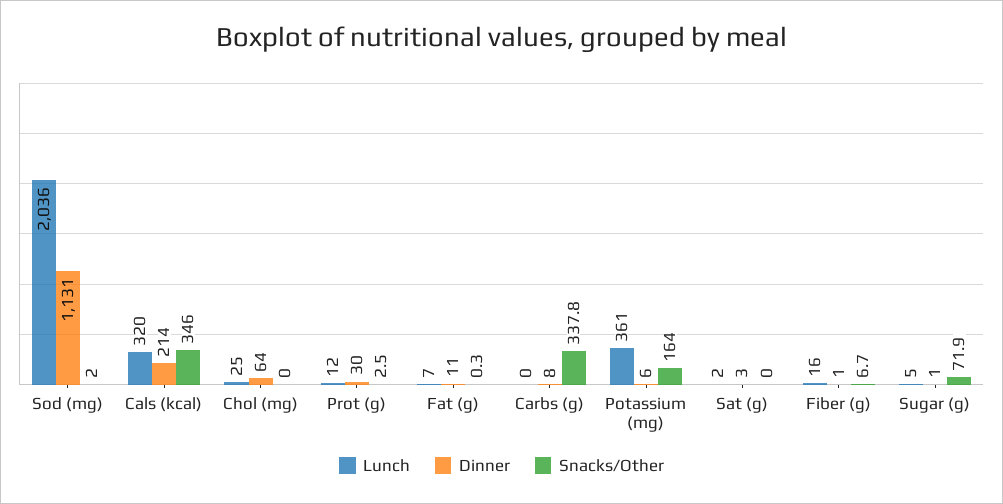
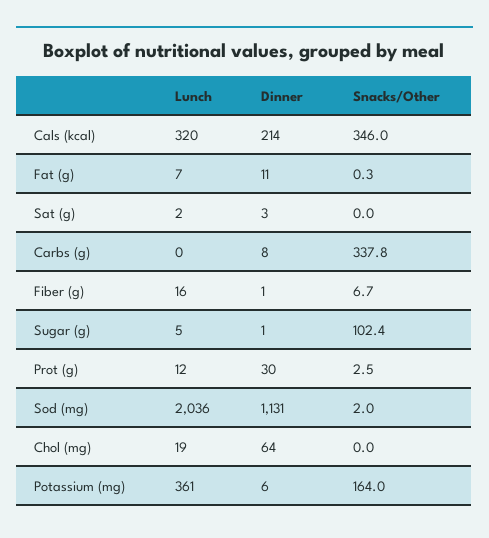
  {
    "Lunch": {
      "Sod (mg)": 2036,
      "Cals (kcal)": 320,
-     "Chol (mg)": 25,
+     "Chol (mg)": 19,
      "Prot (g)": 12,
      "Fat (g)": 7,
      "Carbs (g)": 0,
      "Potassium (mg)": 361,
      "Sat (g)": 2,
      "Fiber (g)": 16,
      "Sugar (g)": 5
    },
    "Dinner": {
      "Sod (mg)": 1131,
      "Cals (kcal)": 214,
      "Chol (mg)": 64,
      "Prot (g)": 30,
      "Fat (g)": 11,
      "Carbs (g)": 8,
      "Potassium (mg)": 6,
      "Sat (g)": 3,
      "Fiber (g)": 1,
      "Sugar (g)": 1
    },
    "Snacks/Other": {
      "Sod (mg)": 2,
      "Cals (kcal)": 346,
      "Chol (mg)": 0,
      "Prot (g)": 2.5,
      "Fat (g)": 0.3,
      "Carbs (g)": 337.8,
      "Potassium (mg)": 164,
      "Sat (g)": 0,
      "Fiber (g)": 6.7,
-     "Sugar (g)": 71.9
+     "Sugar (g)": 102.4
    }
  }

